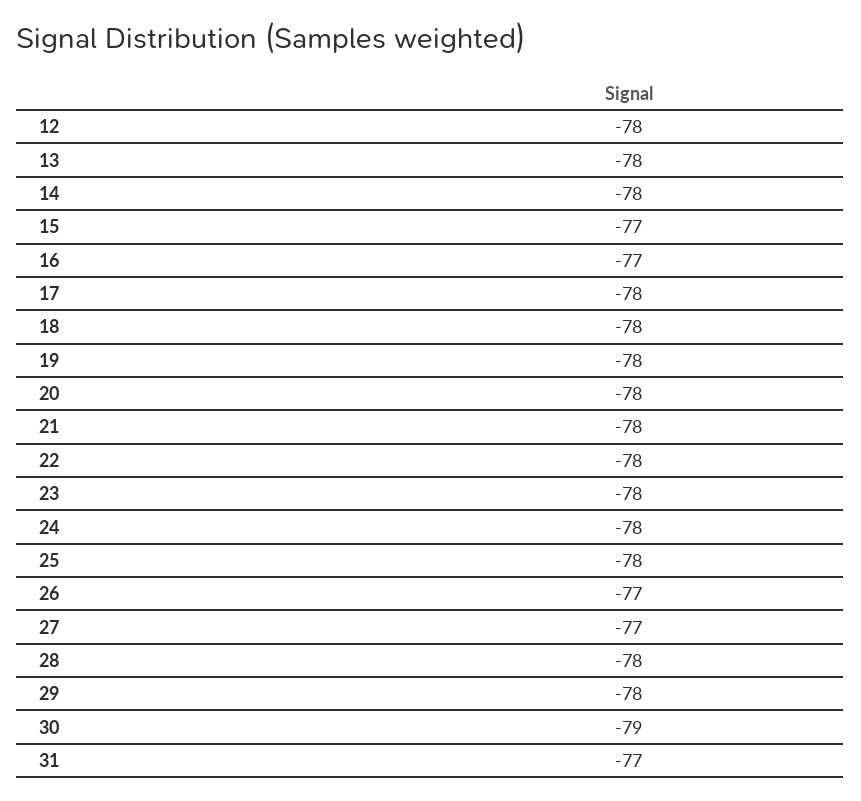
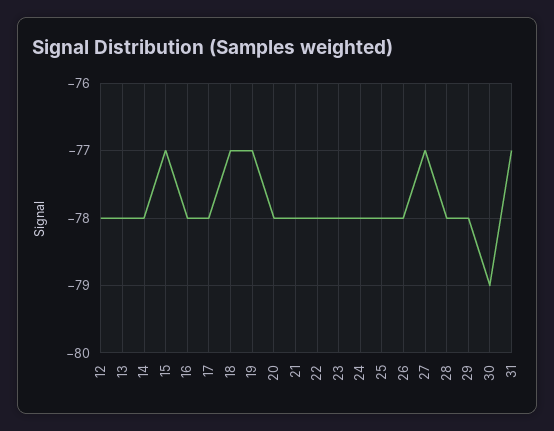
  {
    "12": -78,
    "13": -78,
    "14": -78,
    "15": -77,
-   "16": -77,
+   "16": -78,
    "17": -78,
-   "18": -78,
+   "18": -77,
-   "19": -78,
+   "19": -77,
    "20": -78,
    "21": -78,
    "22": -78,
    "23": -78,
    "24": -78,
    "25": -78,
-   "26": -77,
+   "26": -78,
    "27": -77,
    "28": -78,
    "29": -78,
    "30": -79,
    "31": -77
  }

